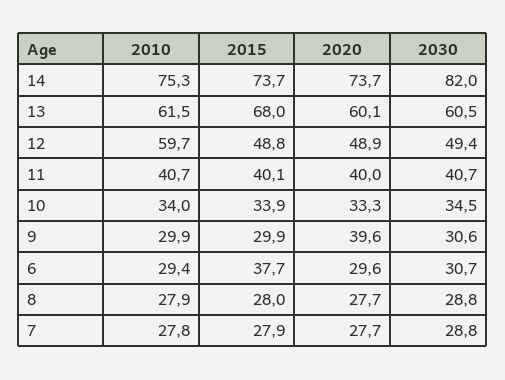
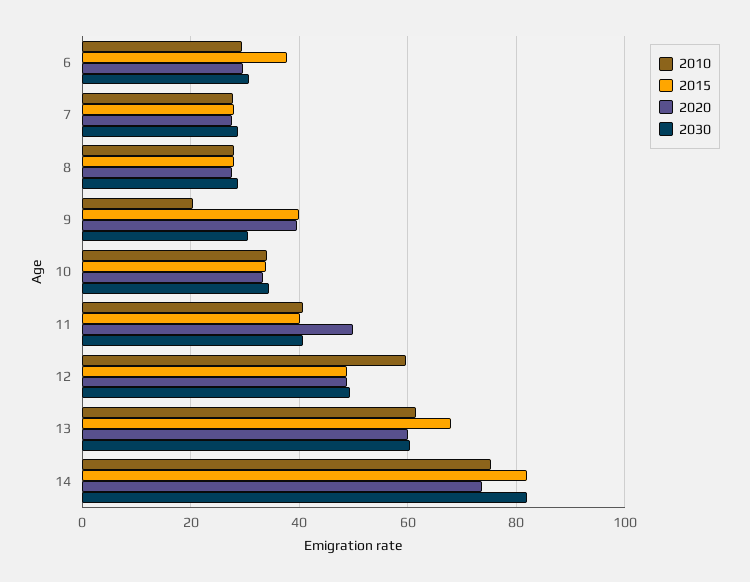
  {
    "2010": {
      "14": 75.3,
      "13": 61.5,
      "12": 59.7,
      "11": 40.7,
      "10": 34,
-     "9": 29.9,
+     "9": 20,
      "6": 29.4,
      "8": 27.9,
      "7": 27.8
    },
    "2015": {
-     "14": 73.7,
+     "14": 82,
      "13": 68,
      "12": 48.8,
      "11": 40.1,
      "10": 33.9,
-     "9": 29.9,
+     "9": 40,
      "6": 37.7,
      "8": 28,
      "7": 27.9
    },
    "2020": {
      "14": 73.7,
      "13": 60.1,
      "12": 48.9,
-     "11": 40,
+     "11": 50,
      "10": 33.3,
      "9": 39.6,
      "6": 29.6,
      "8": 27.7,
      "7": 27.7
    },
    "2030": {
      "14": 82,
      "13": 60.5,
      "12": 49.4,
      "11": 40.7,
      "10": 34.5,
      "9": 30.6,
      "6": 30.7,
      "8": 28.8,
      "7": 28.8
    }
  }

